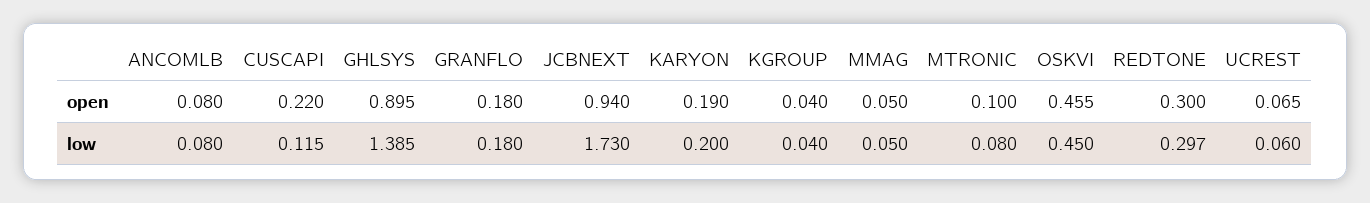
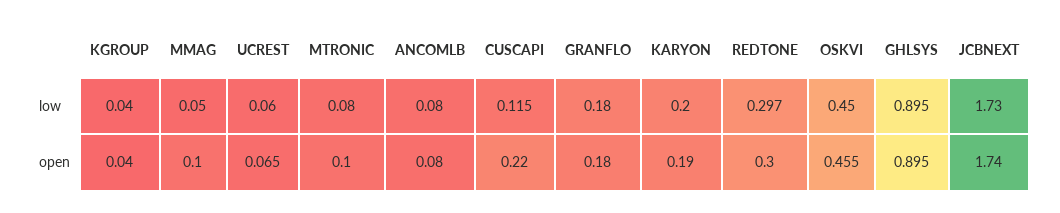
  {
    "ANCOMLB": {
      "open": 0.08,
      "low": 0.08
    },
    "CUSCAPI": {
      "open": 0.22,
      "low": 0.115
    },
    "GHLSYS": {
      "open": 0.895,
-     "low": 1.385
+     "low": 0.895
    },
    "GRANFLO": {
      "open": 0.18,
      "low": 0.18
    },
    "JCBNEXT": {
-     "open": 0.94,
+     "open": 1.74,
      "low": 1.73
    },
    "KARYON": {
      "open": 0.19,
      "low": 0.2
    },
    "KGROUP": {
      "open": 0.04,
      "low": 0.04
    },
    "MMAG": {
-     "open": 0.05,
+     "open": 0.1,
      "low": 0.05
    },
    "MTRONIC": {
      "open": 0.1,
      "low": 0.08
    },
    "OSKVI": {
      "open": 0.455,
      "low": 0.45
    },
    "REDTONE": {
      "open": 0.3,
      "low": 0.297
    },
    "UCREST": {
      "open": 0.065,
      "low": 0.06
    }
  }

